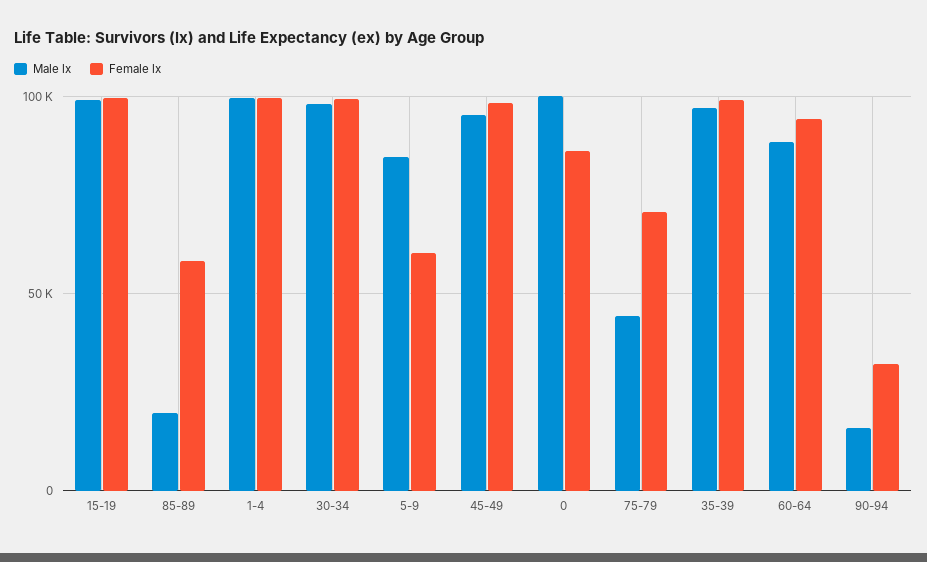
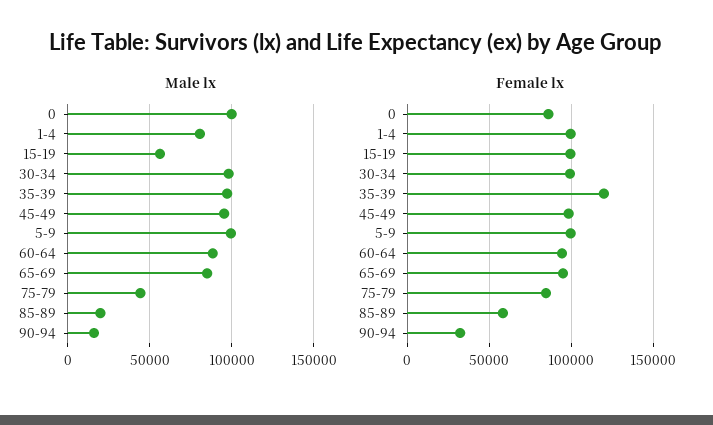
  {
    "Male lx": {
-     "15-19": 100000,
+     "15-19": 55000,
      "85-89": 20000,
-     "1-4": 100000,
+     "1-4": 80000,
      "30-34": 100000,
-     "5-9": 85000,
+     "5-9": 100000,
      "45-49": 95000,
      "0": 100000,
      "75-79": 45000,
      "35-39": 95000,
      "60-64": 90000,
-     "90-94": 15000
+     "90-94": 15000,
+     "65-69": 85000
    },
    "Female lx": {
      "15-19": 100000,
      "85-89": 60000,
      "1-4": 100000,
      "30-34": 100000,
-     "5-9": 60000,
+     "5-9": 100000,
      "45-49": 100000,
      "0": 85000,
-     "75-79": 70000,
+     "75-79": 85000,
-     "35-39": 100000,
+     "35-39": 120000,
      "60-64": 95000,
-     "90-94": 30000
+     "90-94": 30000,
+     "65-69": 95000
    }
  }

